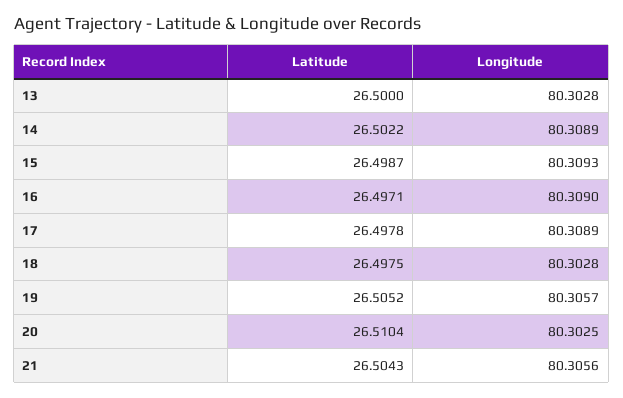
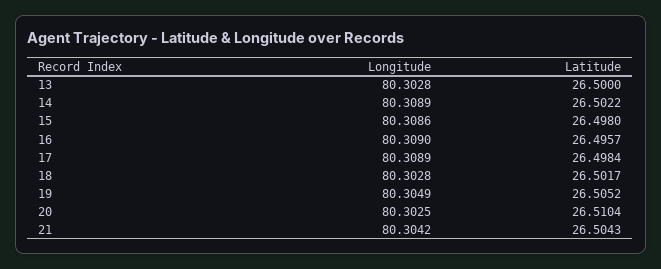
  {
    "Latitude": {
      "13": 26.5,
      "14": 26.5022,
-     "15": 26.4987,
+     "15": 26.498,
-     "16": 26.4971,
+     "16": 26.4957,
-     "17": 26.4978,
+     "17": 26.4984,
-     "18": 26.4975,
+     "18": 26.5017,
      "19": 26.5052,
      "20": 26.5104,
      "21": 26.5043
    },
    "Longitude": {
      "13": 80.3028,
      "14": 80.3089,
-     "15": 80.3093,
+     "15": 80.3086,
      "16": 80.309,
      "17": 80.3089,
      "18": 80.3028,
-     "19": 80.3057,
+     "19": 80.3049,
      "20": 80.3025,
-     "21": 80.3056
+     "21": 80.3042
    }
  }

